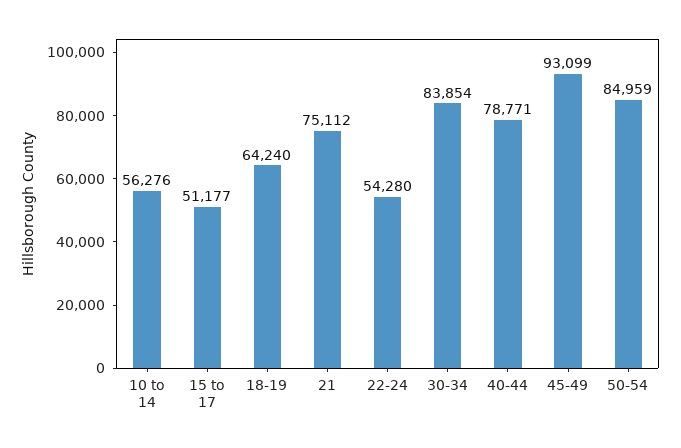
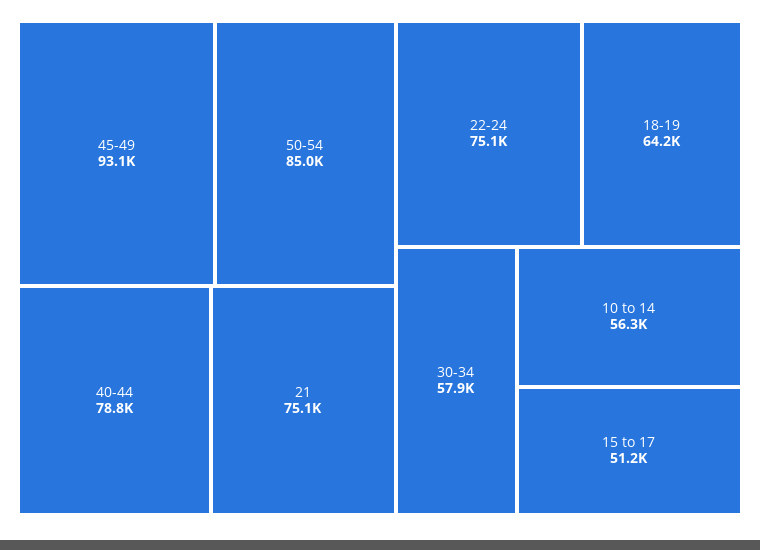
  {
    "10 to 14": 56276,
    "15 to 17": 51177,
    "18-19": 64240,
    "21": 75112,
-   "22-24": 54280,
+   "22-24": 75100,
-   "30-34": 83854,
+   "30-34": 57900,
    "40-44": 78771,
    "45-49": 93099,
    "50-54": 84959
  }

